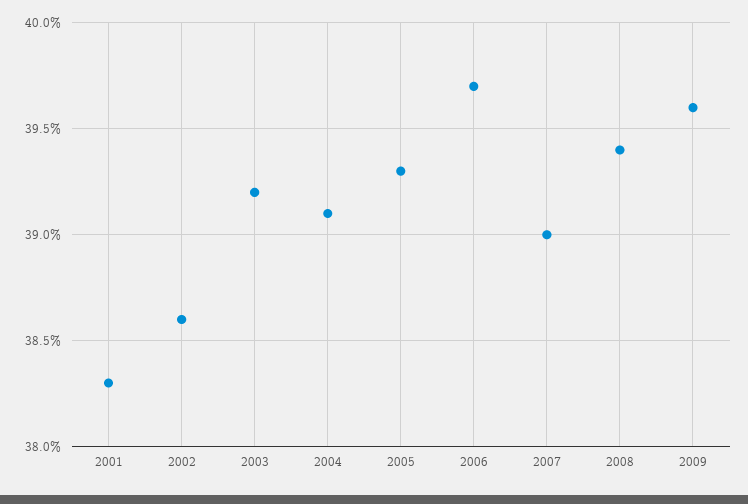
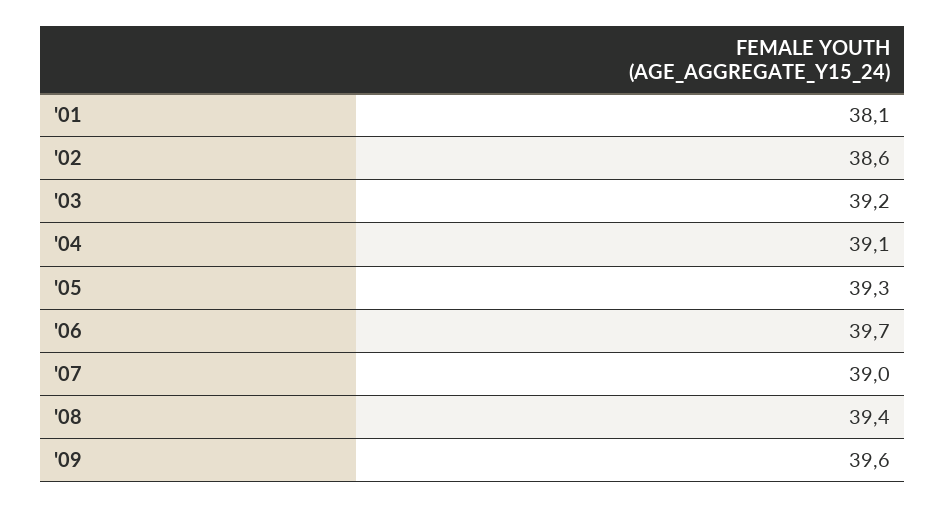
  {
-   "2001": 38.3,
+   "2001": 38.1,
    "2002": 38.6,
    "2003": 39.2,
    "2004": 39.1,
    "2005": 39.3,
    "2006": 39.7,
    "2007": 39,
    "2008": 39.4,
    "2009": 39.6
  }

